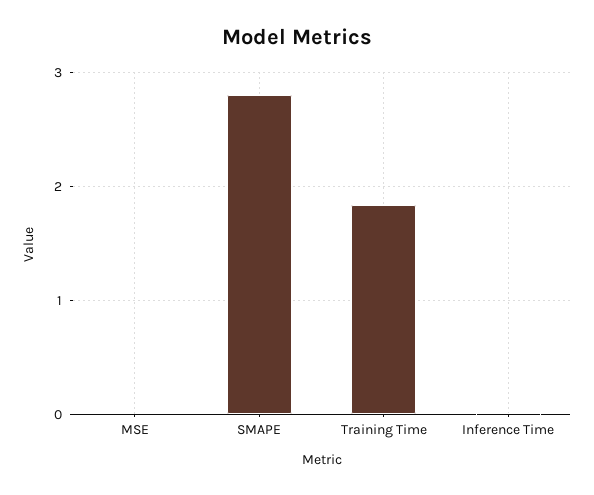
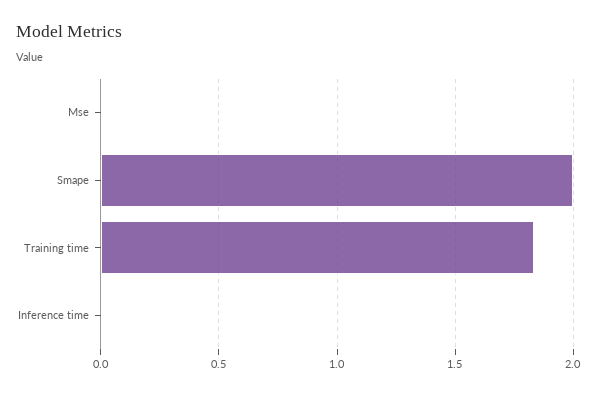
  {
    "MSE": 0,
-   "SMAPE": 2.8,
+   "SMAPE": 2,
    "Training Time": 1.85,
    "Inference Time": 0
  }

